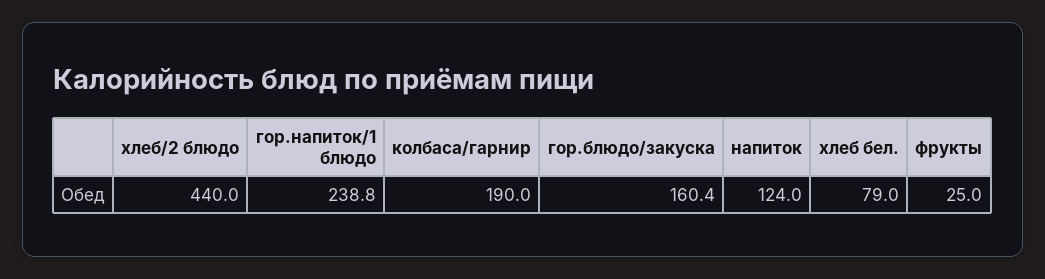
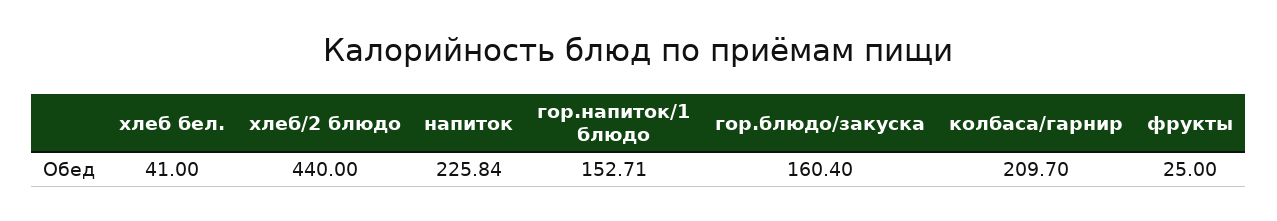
  {
    "хлеб/2 блюдо": 440,
-   "гор.напиток/1 блюдо": 238.8,
+   "гор.напиток/1 блюдо": 152.71,
-   "колбаса/гарнир": 190,
+   "колбаса/гарнир": 209.7,
    "гор.блюдо/закуска": 160.4,
-   "напиток": 124,
+   "напиток": 225.84,
-   "хлеб бел.": 79,
+   "хлеб бел.": 41,
    "фрукты": 25
  }

